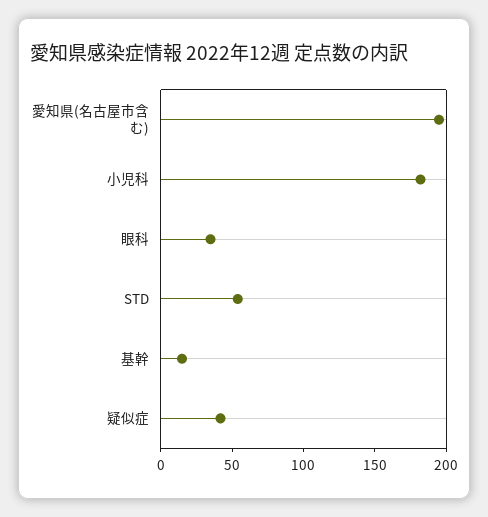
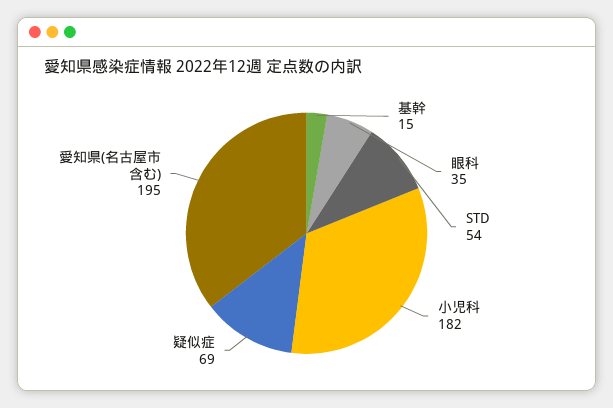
  {
    "愛知県(名古屋市含む)": 195,
    "小児科": 182,
    "眼科": 35,
    "STD": 54,
    "基幹": 15,
-   "疑似症": 40
+   "疑似症": 69
  }

